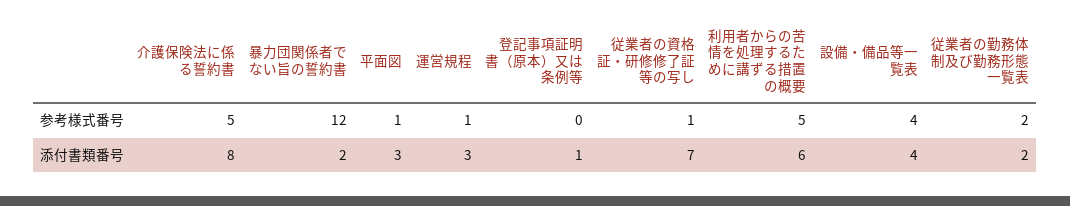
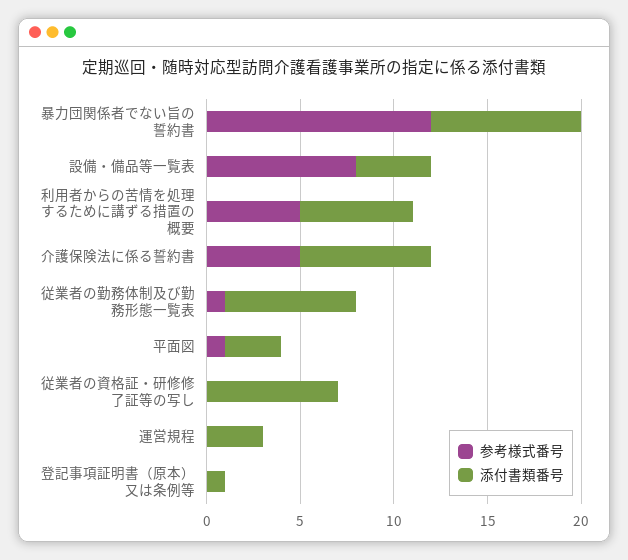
  {
    "参考様式番号": {
      "介護保険法に係る誓約書": 5,
      "暴力団関係者でない旨の誓約書": 12,
      "平面図": 1,
-     "運営規程": 1,
+     "運営規程": 0,
      "登記事項証明書（原本）又は条例等": 0,
-     "従業者の資格証・研修修了証等の写し": 1,
+     "従業者の資格証・研修修了証等の写し": 0,
      "利用者からの苦情を処理するために講ずる措置の概要": 5,
-     "設備・備品等一覧表": 4,
+     "設備・備品等一覧表": 8,
-     "従業者の勤務体制及び勤務形態一覧表": 2
+     "従業者の勤務体制及び勤務形態一覧表": 1
    },
    "添付書類番号": {
-     "介護保険法に係る誓約書": 8,
+     "介護保険法に係る誓約書": 7,
-     "暴力団関係者でない旨の誓約書": 2,
+     "暴力団関係者でない旨の誓約書": 8,
      "平面図": 3,
      "運営規程": 3,
      "登記事項証明書（原本）又は条例等": 1,
      "従業者の資格証・研修修了証等の写し": 7,
      "利用者からの苦情を処理するために講ずる措置の概要": 6,
      "設備・備品等一覧表": 4,
-     "従業者の勤務体制及び勤務形態一覧表": 2
+     "従業者の勤務体制及び勤務形態一覧表": 7
    }
  }

